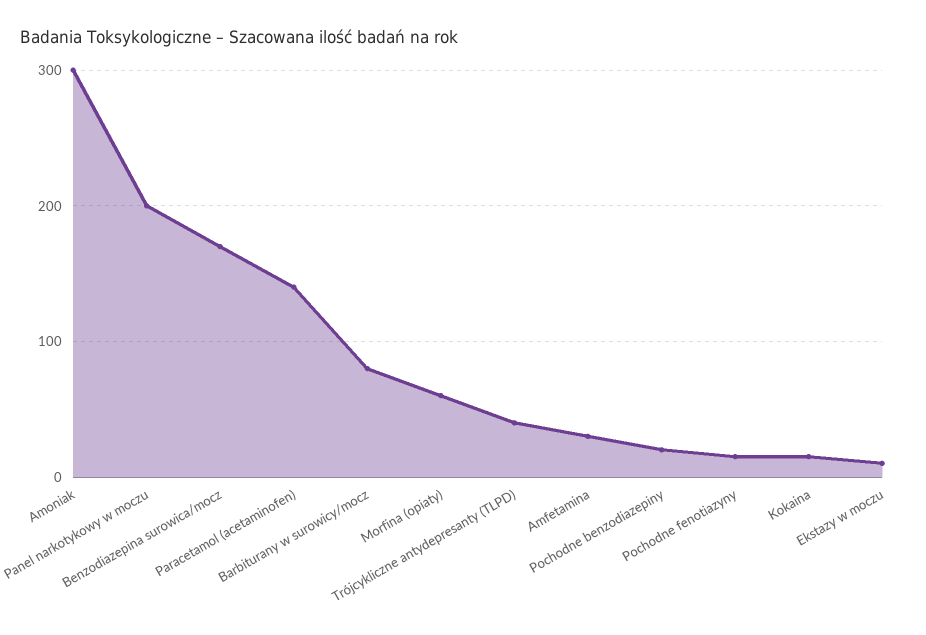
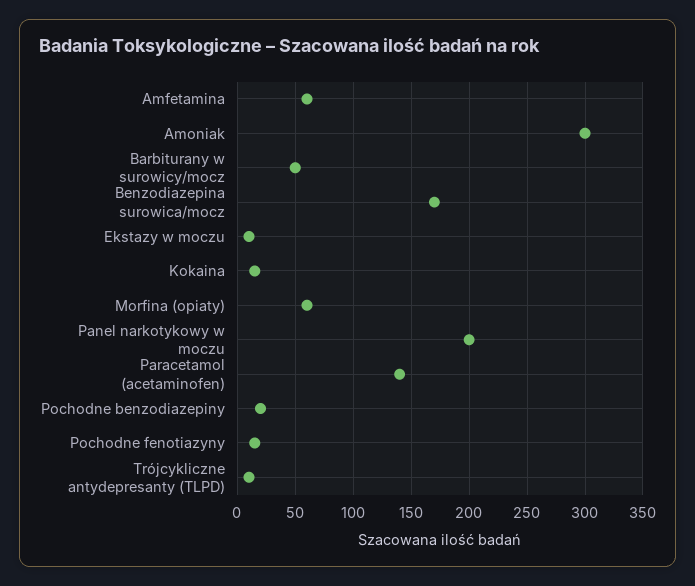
  {
    "Amoniak": 300,
    "Panel narkotykowy w moczu": 200,
    "Benzodiazepina surowica/mocz": 170,
    "Paracetamol (acetaminofen)": 140,
-   "Barbiturany w surowicy/mocz": 80,
+   "Barbiturany w surowicy/mocz": 50,
    "Morfina (opiaty)": 60,
-   "Trójcykliczne antydepresanty (TLPD)": 40,
+   "Trójcykliczne antydepresanty (TLPD)": 10,
-   "Amfetamina": 30,
+   "Amfetamina": 60,
    "Pochodne benzodiazepiny": 20,
    "Pochodne fenotiazyny": 20,
    "Kokaina": 20,
    "Ekstazy w moczu": 10
  }

